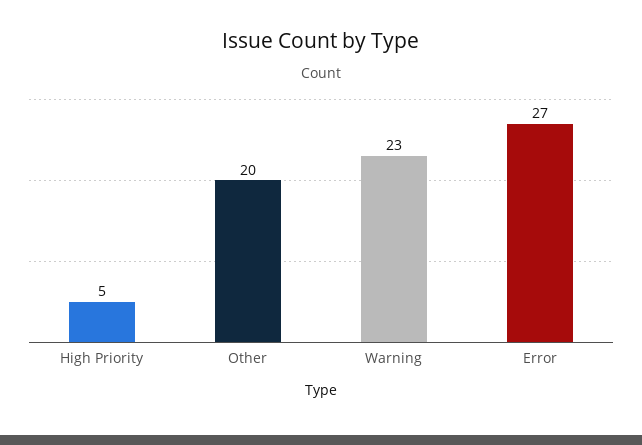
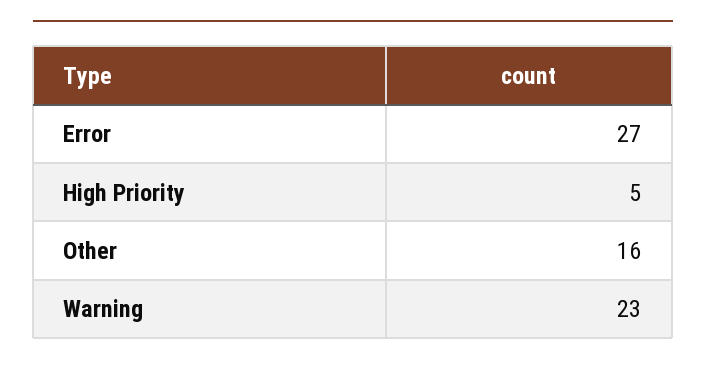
  {
    "High Priority": 5,
-   "Other": 20,
+   "Other": 16,
    "Warning": 23,
    "Error": 27
  }

